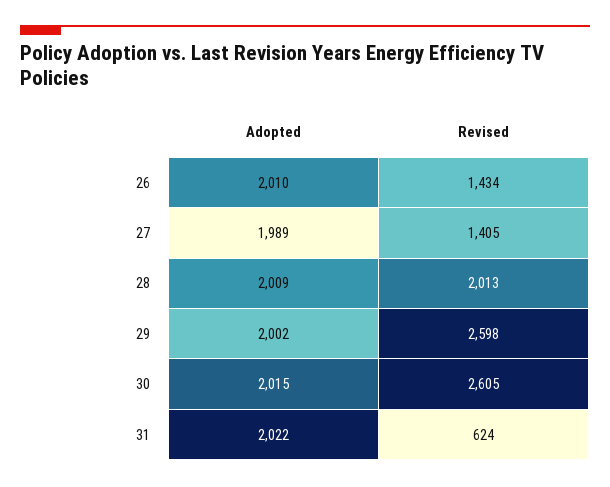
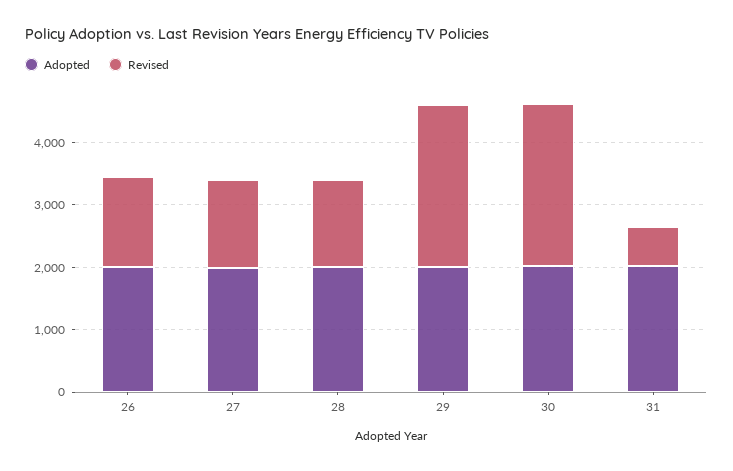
  {
    "Adopted": {
      "26": 2010,
      "27": 1989,
      "28": 2009,
      "29": 2002,
      "30": 2015,
      "31": 2022
    },
    "Revised": {
      "26": 1434,
      "27": 1405,
-     "28": 2013,
+     "28": 1400,
      "29": 2598,
      "30": 2605,
      "31": 624
    }
  }

